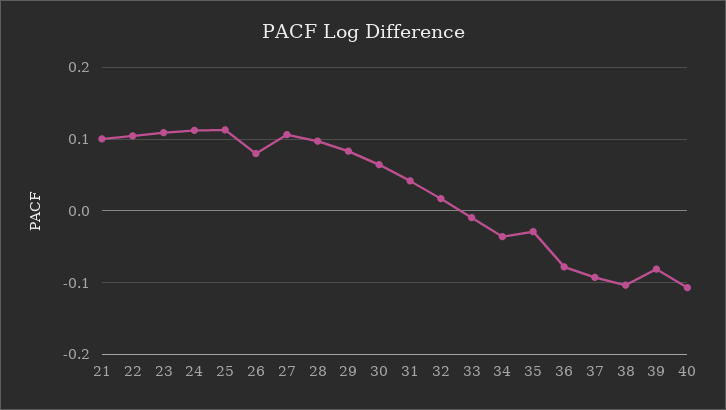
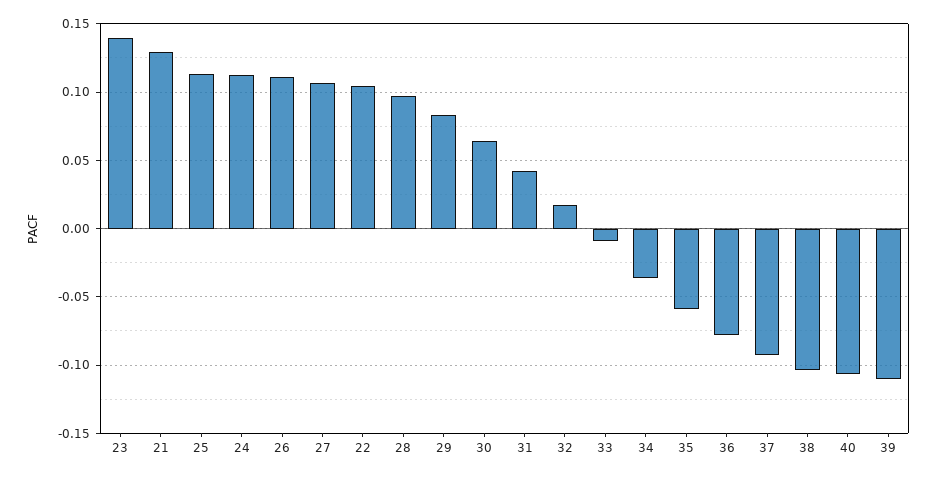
  {
-   "21": 0.1,
+   "21": 0.13,
    "22": 0.105,
-   "23": 0.11,
+   "23": 0.14,
    "24": 0.11,
    "25": 0.115,
-   "26": 0.08,
+   "26": 0.11,
    "27": 0.105,
    "28": 0.095,
    "29": 0.085,
    "30": 0.065,
    "31": 0.04,
    "32": 0.015,
    "33": -0.01,
    "34": -0.035,
-   "35": -0.03,
+   "35": -0.06,
    "36": -0.08,
    "37": -0.095,
    "38": -0.105,
-   "39": -0.08,
+   "39": -0.11,
    "40": -0.105
  }

